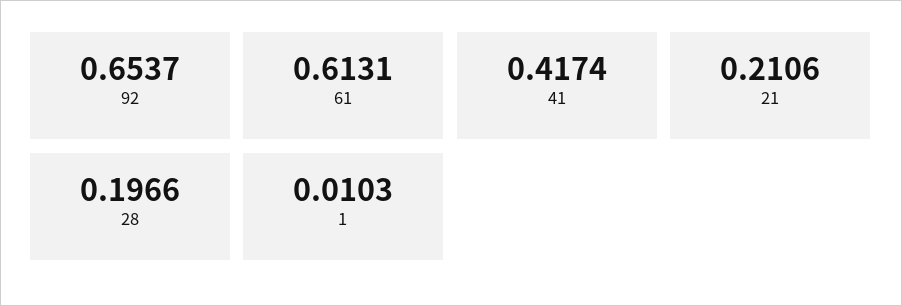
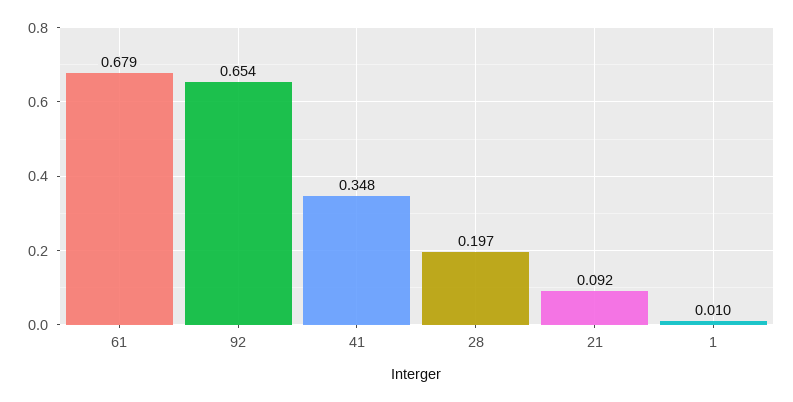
  {
    "92": 0.6537,
-   "61": 0.6131,
+   "61": 0.679,
-   "41": 0.4174,
+   "41": 0.348,
-   "21": 0.2106,
+   "21": 0.092,
    "28": 0.1966,
    "1": 0.0103
  }

